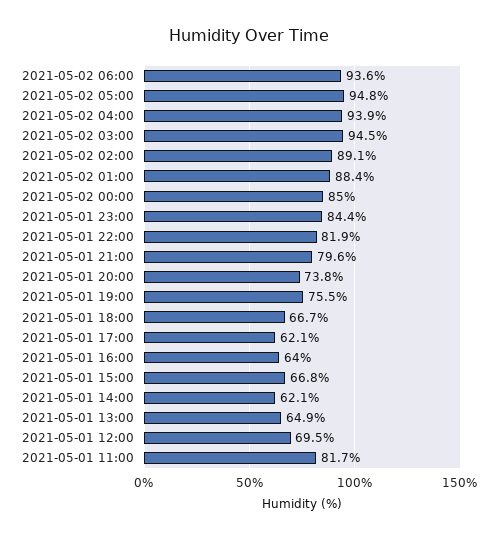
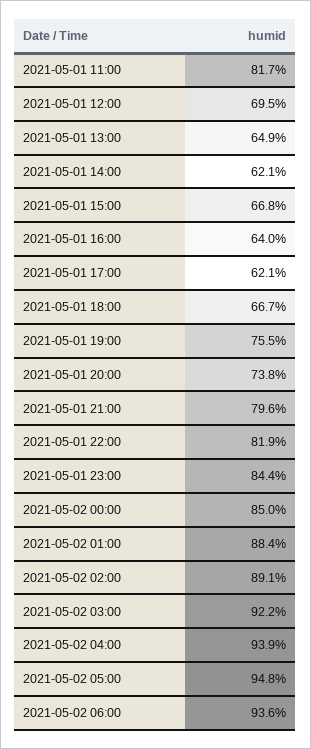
  {
    "2021-05-02 06:00": 93.6,
    "2021-05-02 05:00": 94.8,
    "2021-05-02 04:00": 93.9,
-   "2021-05-02 03:00": 94.5,
+   "2021-05-02 03:00": 92.2,
    "2021-05-02 02:00": 89.1,
    "2021-05-02 01:00": 88.4,
    "2021-05-02 00:00": 85,
    "2021-05-01 23:00": 84.4,
    "2021-05-01 22:00": 81.9,
    "2021-05-01 21:00": 79.6,
    "2021-05-01 20:00": 73.8,
    "2021-05-01 19:00": 75.5,
    "2021-05-01 18:00": 66.7,
    "2021-05-01 17:00": 62.1,
    "2021-05-01 16:00": 64,
    "2021-05-01 15:00": 66.8,
    "2021-05-01 14:00": 62.1,
    "2021-05-01 13:00": 64.9,
    "2021-05-01 12:00": 69.5,
    "2021-05-01 11:00": 81.7
  }

